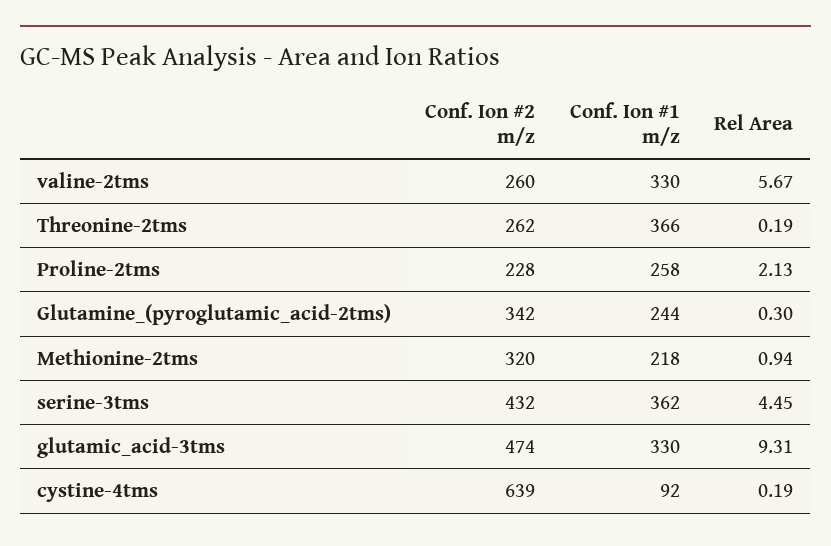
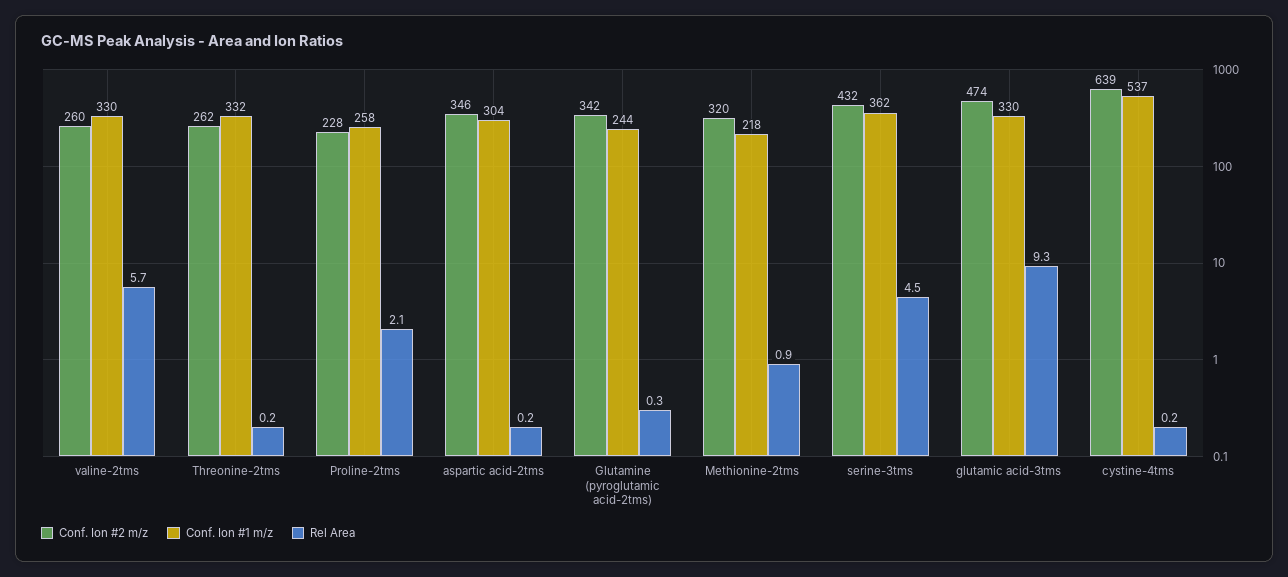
  {
    "Conf. Ion #2 m/z": {
      "valine-2tms": 260,
      "Threonine-2tms": 262,
      "Proline-2tms": 228,
      "Glutamine_(pyroglutamic_acid-2tms)": 342,
      "Methionine-2tms": 320,
      "serine-3tms": 432,
      "glutamic_acid-3tms": 474,
-     "cystine-4tms": 639
+     "cystine-4tms": 639,
+     "aspartic acid-2tms": 346
    },
    "Conf. Ion #1 m/z": {
      "valine-2tms": 330,
-     "Threonine-2tms": 366,
+     "Threonine-2tms": 332,
      "Proline-2tms": 258,
      "Glutamine_(pyroglutamic_acid-2tms)": 244,
      "Methionine-2tms": 218,
      "serine-3tms": 362,
      "glutamic_acid-3tms": 330,
-     "cystine-4tms": 92
+     "cystine-4tms": 537,
+     "aspartic acid-2tms": 304
    },
    "Rel Area": {
      "valine-2tms": 5.67,
      "Threonine-2tms": 0.19,
      "Proline-2tms": 2.13,
      "Glutamine_(pyroglutamic_acid-2tms)": 0.3,
      "Methionine-2tms": 0.94,
      "serine-3tms": 4.45,
      "glutamic_acid-3tms": 9.31,
-     "cystine-4tms": 0.19
+     "cystine-4tms": 0.19,
+     "aspartic acid-2tms": 0.2
    }
  }

